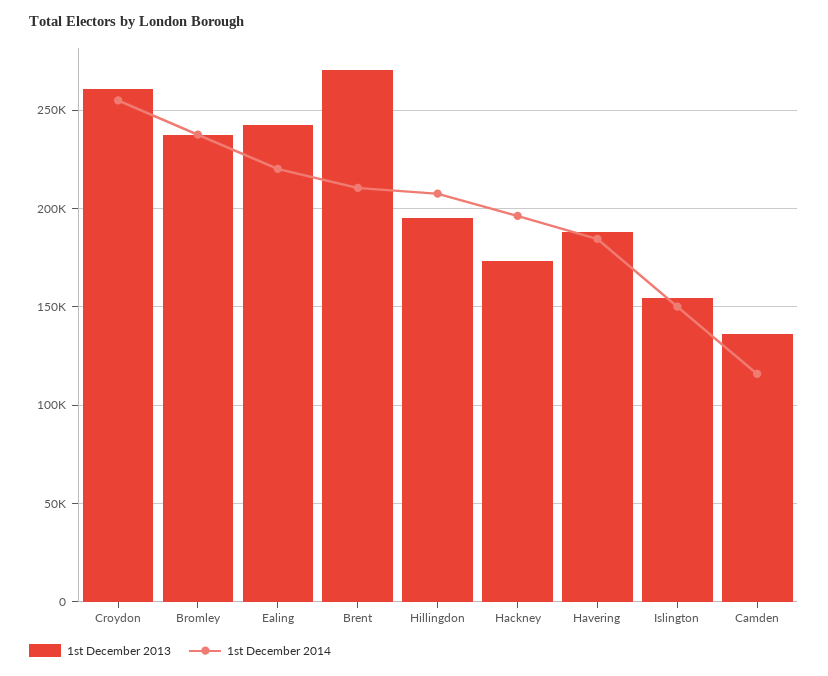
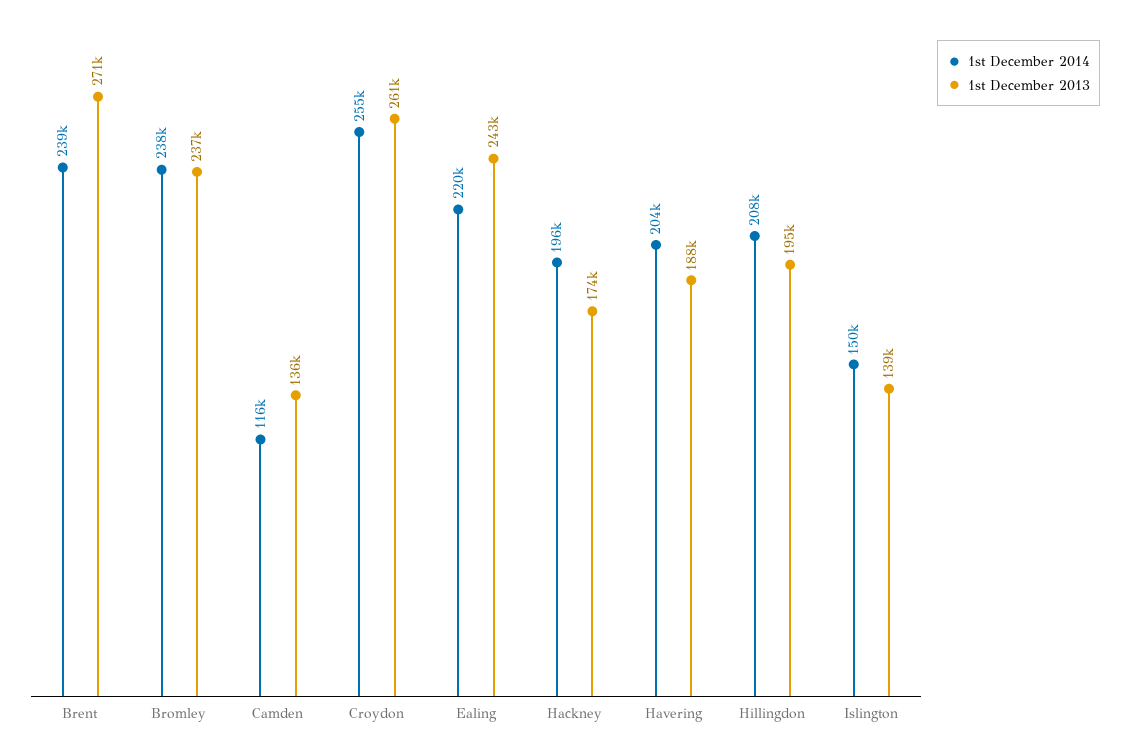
  {
    "1st December 2013": {
      "Croydon": 261000,
      "Bromley": 237000,
      "Ealing": 243000,
      "Brent": 271000,
      "Hillingdon": 195000,
      "Hackney": 174000,
      "Havering": 188000,
-     "Islington": 155000,
+     "Islington": 139000,
      "Camden": 136000
    },
    "1st December 2014": {
      "Croydon": 255000,
      "Bromley": 238000,
      "Ealing": 220000,
-     "Brent": 210000,
+     "Brent": 239000,
      "Hillingdon": 208000,
      "Hackney": 196000,
-     "Havering": 185000,
+     "Havering": 204000,
      "Islington": 150000,
      "Camden": 116000
    }
  }

